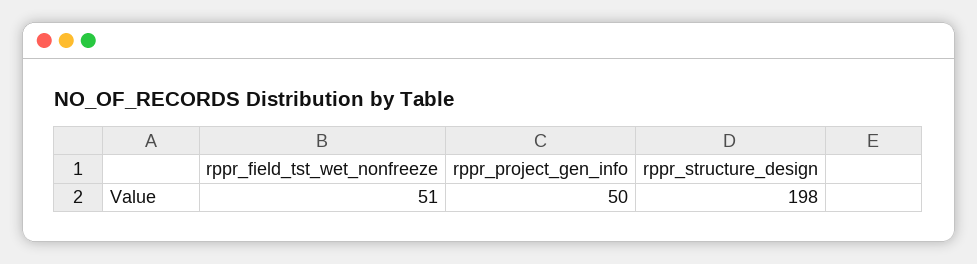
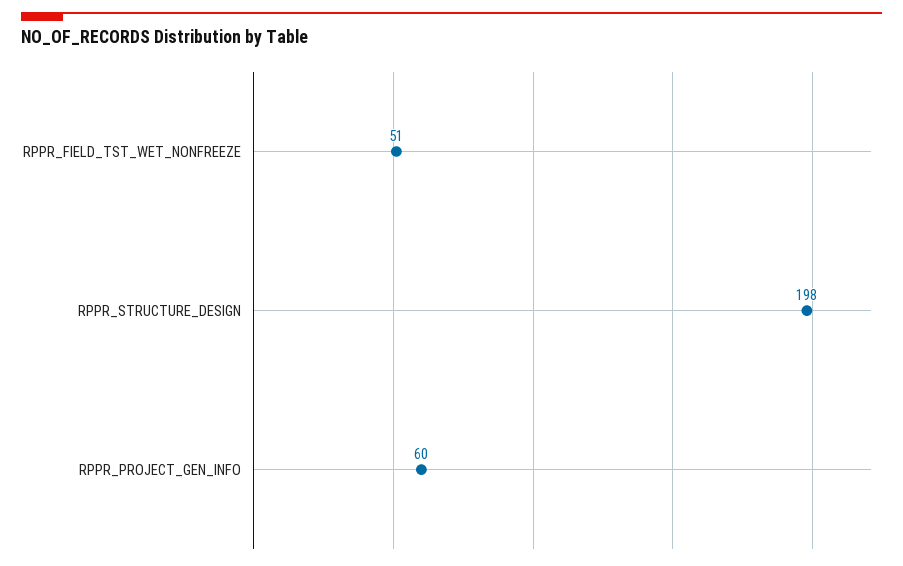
  {
    "rppr_field_tst_wet_nonfreeze": 51,
-   "rppr_project_gen_info": 50,
+   "rppr_project_gen_info": 60,
    "rppr_structure_design": 198
  }

